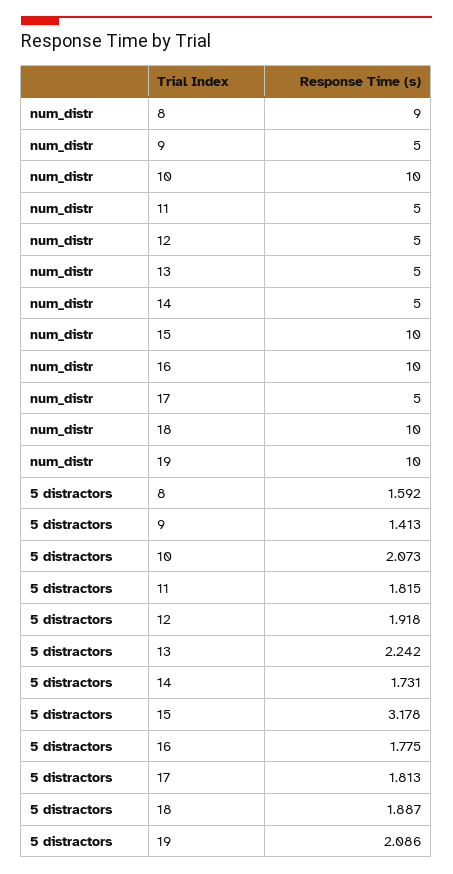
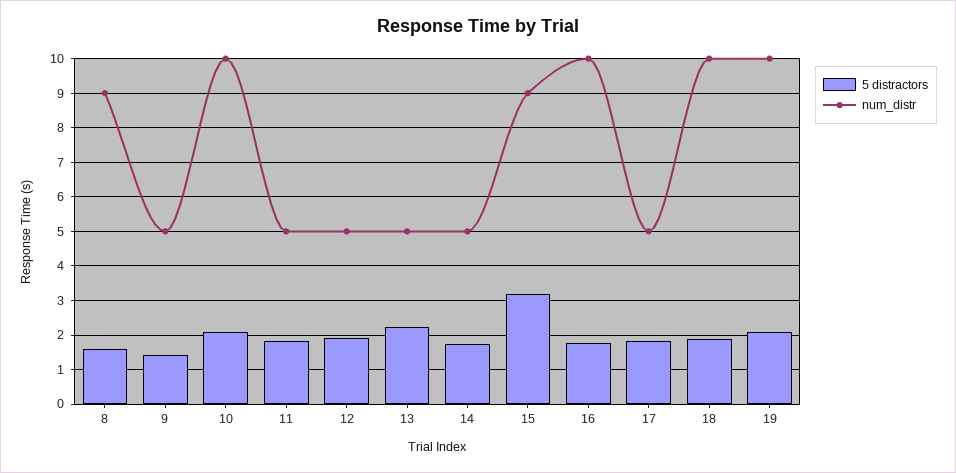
  {
    "num_distr": {
      "8": 9,
      "9": 5,
      "10": 10,
      "11": 5,
      "12": 5,
      "13": 5,
      "14": 5,
-     "15": 10,
+     "15": 9,
      "16": 10,
      "17": 5,
      "18": 10,
      "19": 10
    },
    "5 distractors": {
      "8": 1.592,
      "9": 1.413,
      "10": 2.073,
      "11": 1.815,
      "12": 1.918,
      "13": 2.242,
      "14": 1.731,
      "15": 3.178,
      "16": 1.775,
      "17": 1.813,
      "18": 1.887,
      "19": 2.086
    }
  }

